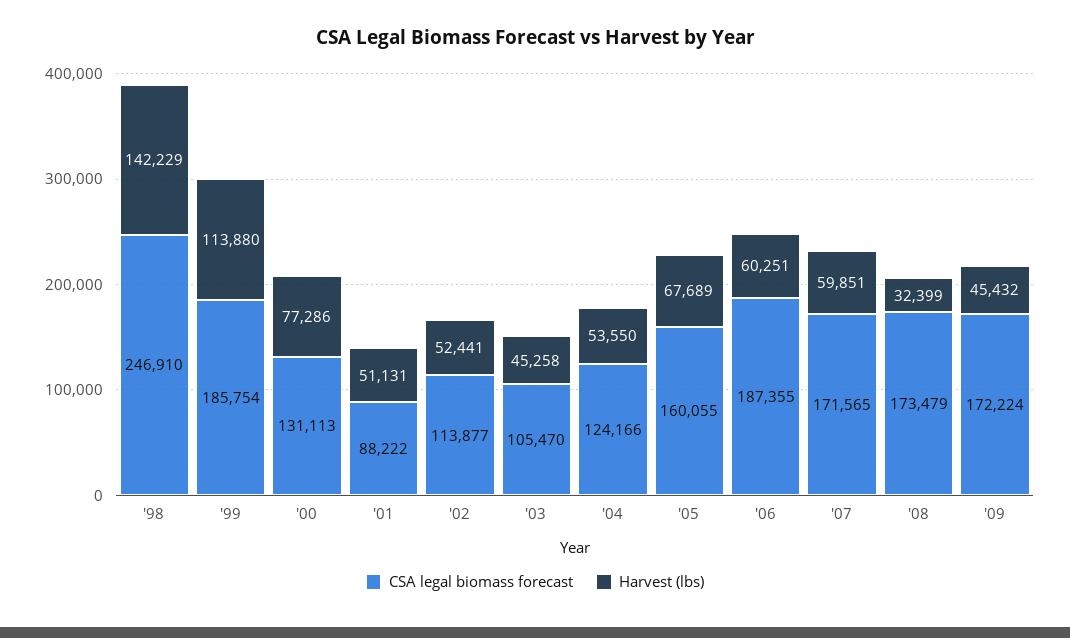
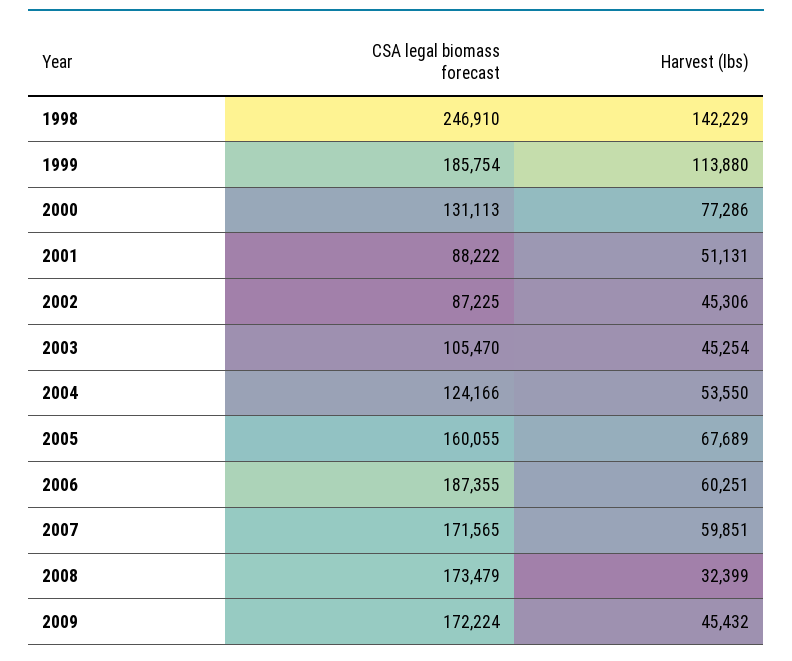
  {
    "CSA legal biomass forecast": {
      "'98": 246910,
      "'99": 185754,
      "'00": 131113,
      "'01": 88222,
-     "'02": 113877,
+     "'02": 87225,
      "'03": 105470,
      "'04": 124166,
      "'05": 160055,
      "'06": 187355,
      "'07": 171565,
      "'08": 173479,
      "'09": 172224
    },
    "Harvest (lbs)": {
      "'98": 142229,
      "'99": 113880,
      "'00": 77286,
      "'01": 51131,
-     "'02": 52441,
+     "'02": 45306,
-     "'03": 45258,
+     "'03": 45254,
      "'04": 53550,
      "'05": 67689,
      "'06": 60251,
      "'07": 59851,
      "'08": 32399,
      "'09": 45432
    }
  }

